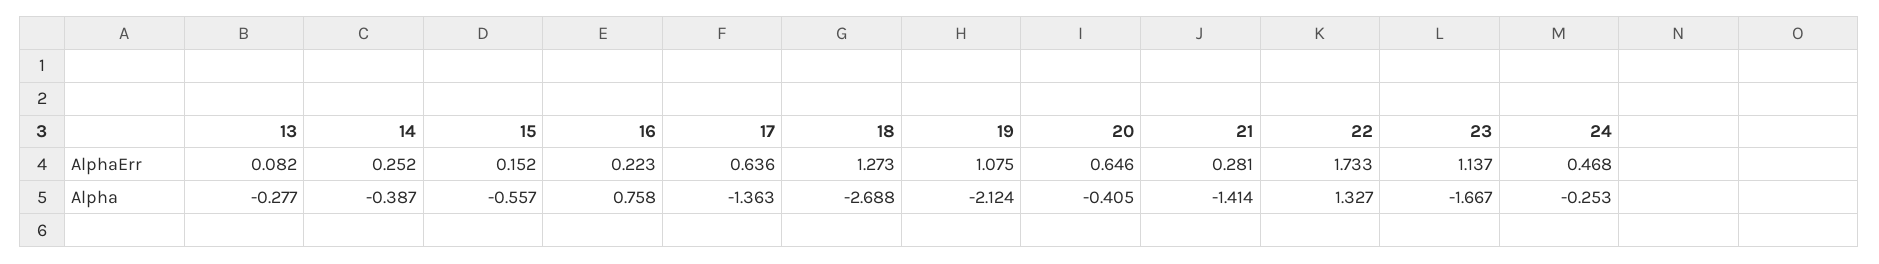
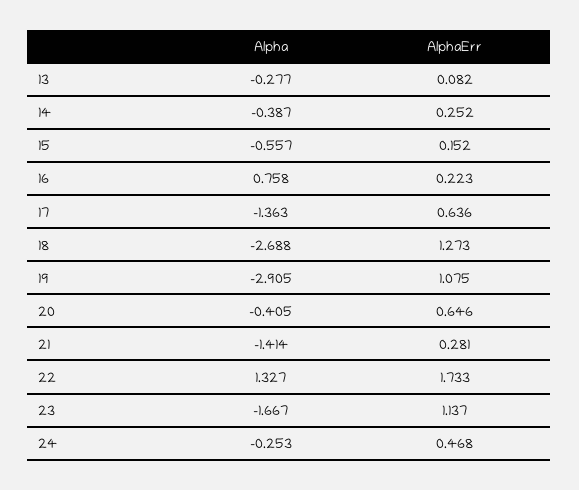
  {
    "13": {
      "AlphaErr": 0.082,
      "Alpha": -0.277
    },
    "14": {
      "AlphaErr": 0.252,
      "Alpha": -0.387
    },
    "15": {
      "AlphaErr": 0.152,
      "Alpha": -0.557
    },
    "16": {
      "AlphaErr": 0.223,
      "Alpha": 0.758
    },
    "17": {
      "AlphaErr": 0.636,
      "Alpha": -1.363
    },
    "18": {
      "AlphaErr": 1.273,
      "Alpha": -2.688
    },
    "19": {
      "AlphaErr": 1.075,
-     "Alpha": -2.124
+     "Alpha": -2.905
    },
    "20": {
      "AlphaErr": 0.646,
      "Alpha": -0.405
    },
    "21": {
      "AlphaErr": 0.281,
      "Alpha": -1.414
    },
    "22": {
      "AlphaErr": 1.733,
      "Alpha": 1.327
    },
    "23": {
      "AlphaErr": 1.137,
      "Alpha": -1.667
    },
    "24": {
      "AlphaErr": 0.468,
      "Alpha": -0.253
    }
  }

